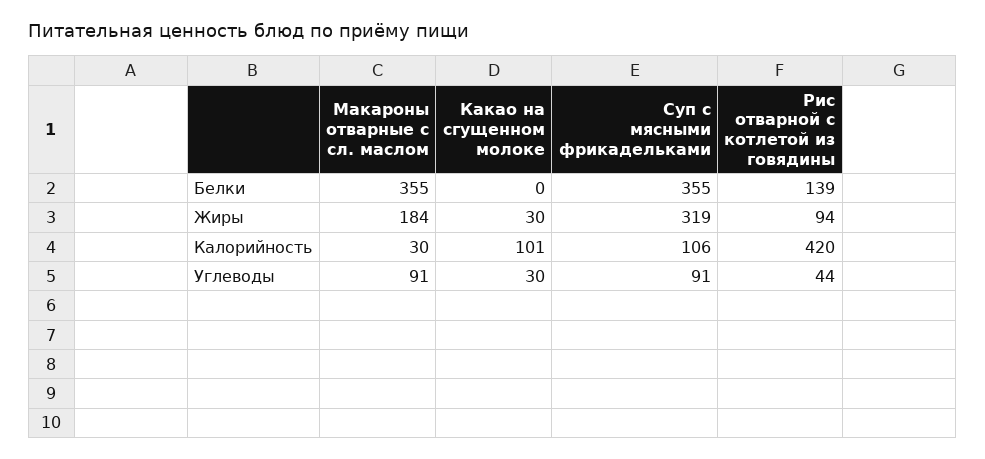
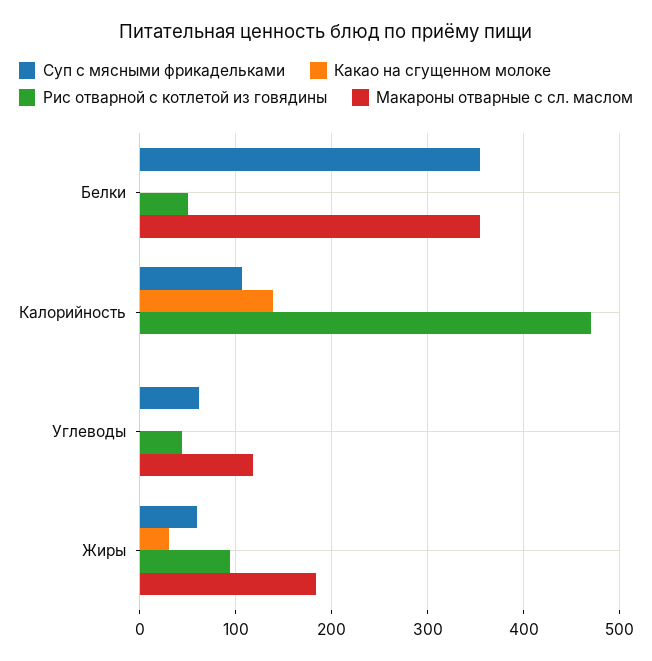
  {
    "Макароны отварные с сл. маслом": {
      "Белки": 355,
      "Жиры": 184,
-     "Калорийность": 30,
+     "Калорийность": 0,
-     "Углеводы": 91
+     "Углеводы": 120
    },
    "Какао на сгущенном молоке": {
      "Белки": 0,
      "Жиры": 30,
-     "Калорийность": 101,
+     "Калорийность": 140,
-     "Углеводы": 30
+     "Углеводы": 0
    },
    "Суп с мясными фрикадельками": {
      "Белки": 355,
-     "Жиры": 319,
+     "Жиры": 60,
      "Калорийность": 106,
-     "Углеводы": 91
+     "Углеводы": 60
    },
    "Рис отварной с котлетой из говядины": {
-     "Белки": 139,
+     "Белки": 50,
      "Жиры": 94,
-     "Калорийность": 420,
+     "Калорийность": 470,
      "Углеводы": 44
    }
  }

